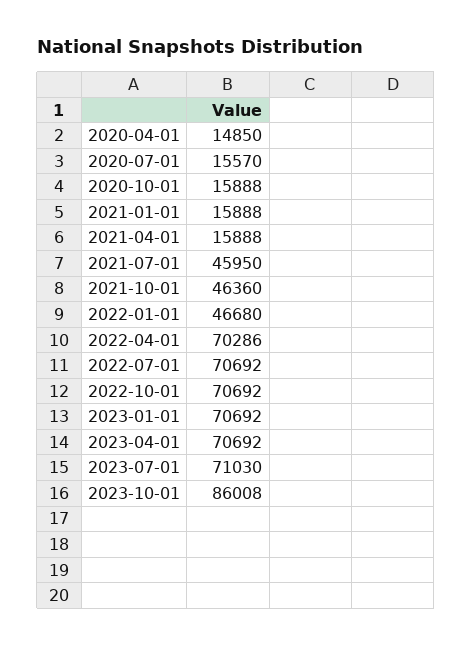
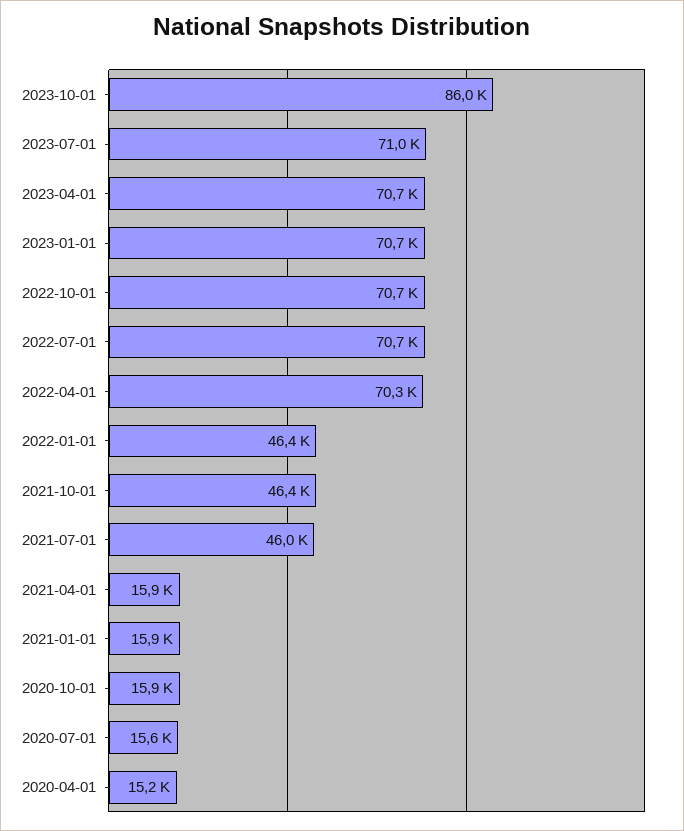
  {
-   "2020-04-01": 14850,
+   "2020-04-01": 15200,
    "2020-07-01": 15570,
    "2020-10-01": 15888,
    "2021-01-01": 15888,
    "2021-04-01": 15888,
    "2021-07-01": 45950,
    "2021-10-01": 46360,
-   "2022-01-01": 46680,
+   "2022-01-01": 46400,
    "2022-04-01": 70286,
    "2022-07-01": 70692,
    "2022-10-01": 70692,
    "2023-01-01": 70692,
    "2023-04-01": 70692,
    "2023-07-01": 71030,
    "2023-10-01": 86008
  }

